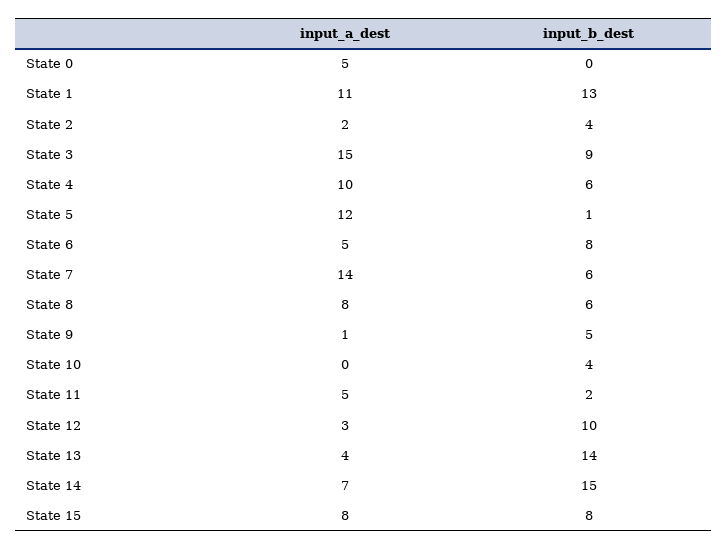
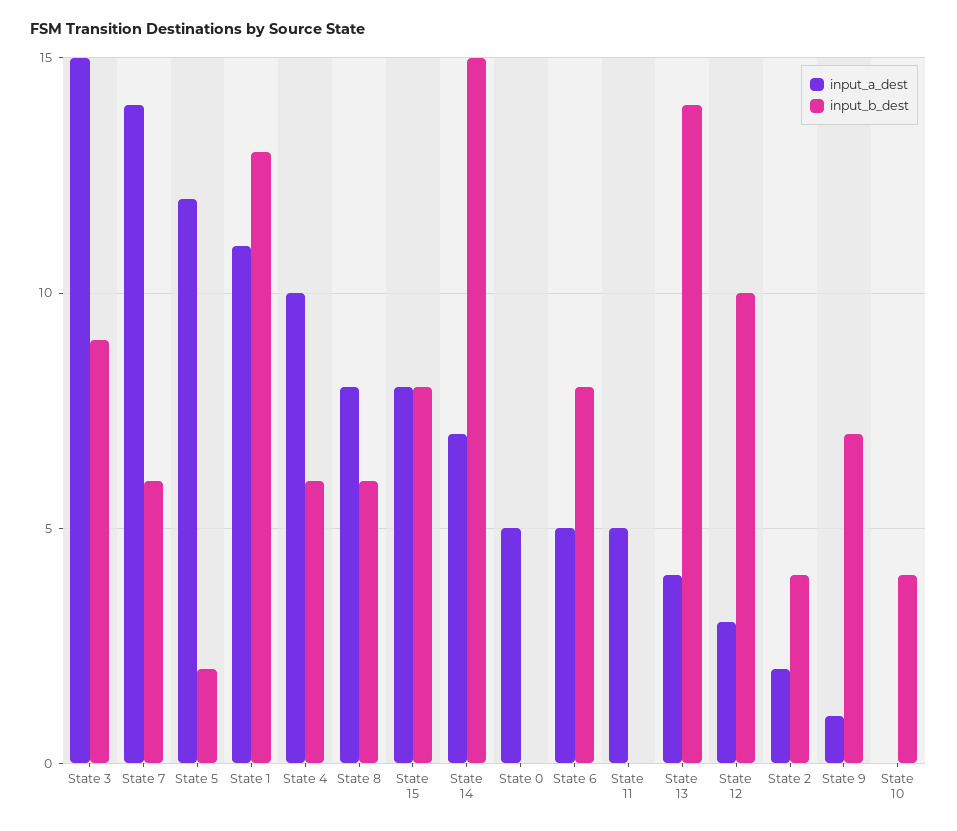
  {
    "input_a_dest": {
      "State 0": 5,
      "State 1": 11,
      "State 2": 2,
      "State 3": 15,
      "State 4": 10,
      "State 5": 12,
      "State 6": 5,
      "State 7": 14,
      "State 8": 8,
      "State 9": 1,
      "State 10": 0,
      "State 11": 5,
      "State 12": 3,
      "State 13": 4,
      "State 14": 7,
      "State 15": 8
    },
    "input_b_dest": {
      "State 0": 0,
      "State 1": 13,
      "State 2": 4,
      "State 3": 9,
      "State 4": 6,
-     "State 5": 1,
+     "State 5": 2,
      "State 6": 8,
      "State 7": 6,
      "State 8": 6,
-     "State 9": 5,
+     "State 9": 7,
      "State 10": 4,
-     "State 11": 2,
+     "State 11": 0,
      "State 12": 10,
      "State 13": 14,
      "State 14": 15,
      "State 15": 8
    }
  }

